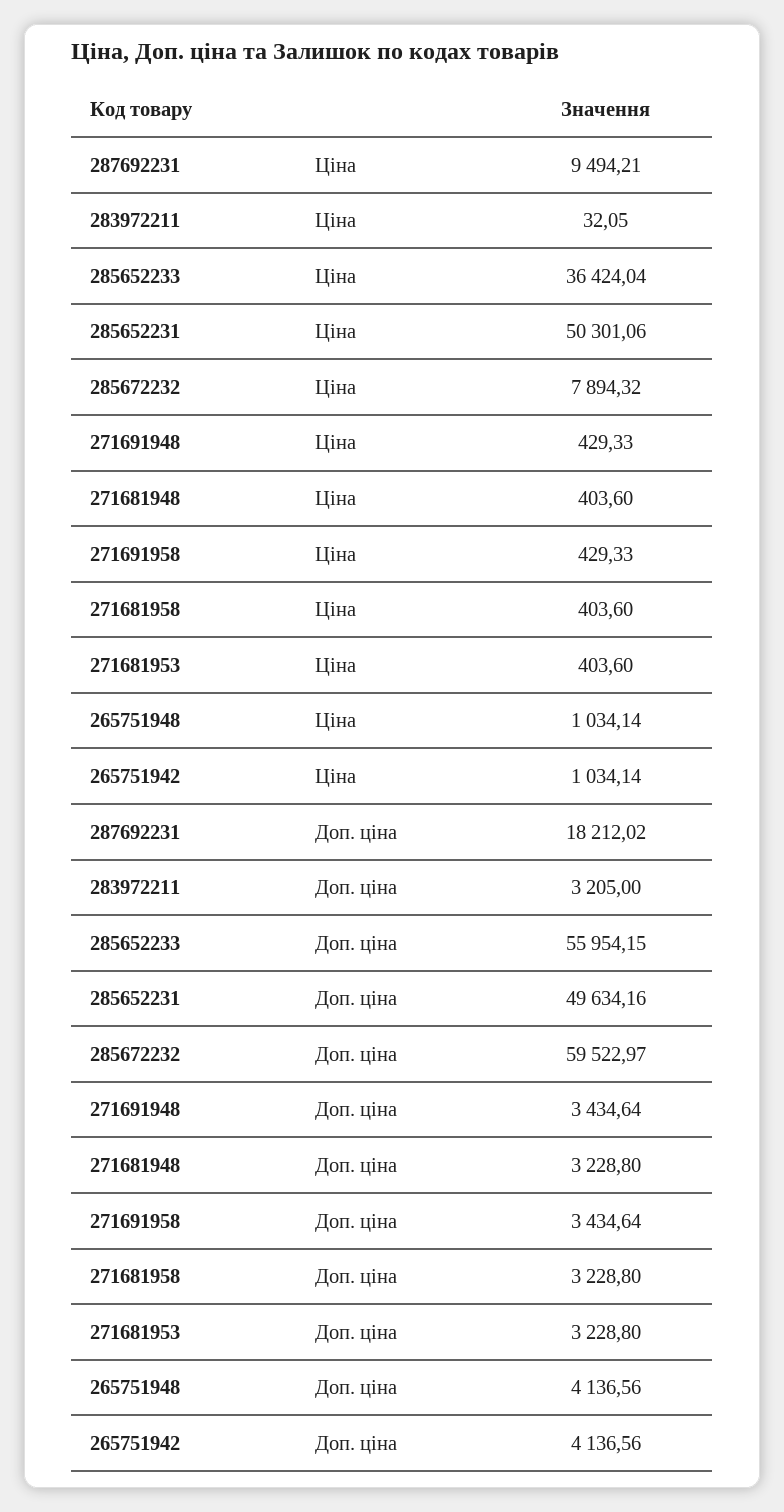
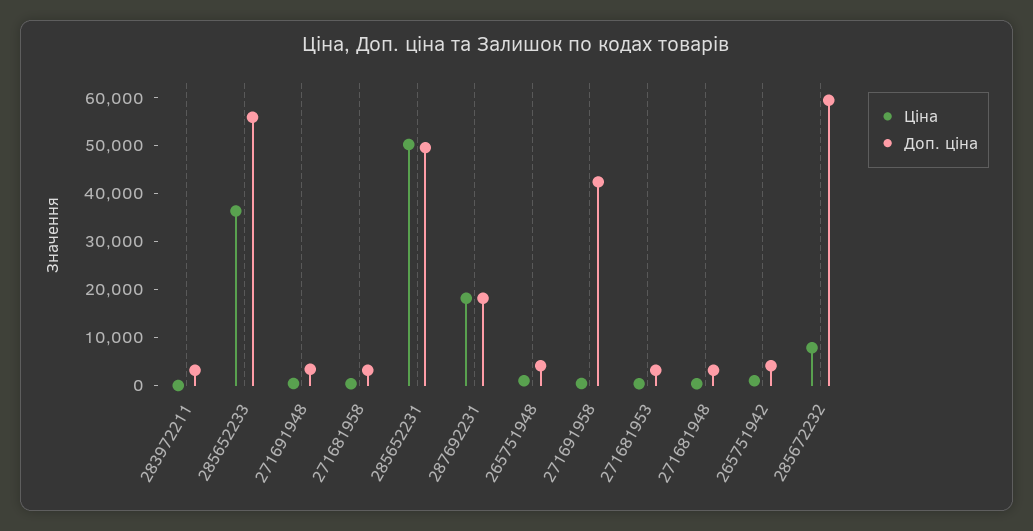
  {
    "Ціна": {
-     "287692231": 9494.21,
+     "287692231": 18000,
      "283972211": 32.05,
      "285652233": 36424.04,
      "285652231": 50301.06,
      "285672232": 7894.32,
      "271691948": 429.33,
      "271681948": 403.6,
      "271691958": 429.33,
      "271681958": 403.6,
      "271681953": 403.6,
      "265751948": 1034.14,
      "265751942": 1034.14
    },
    "Доп. ціна": {
      "287692231": 18212.02,
      "283972211": 3205,
      "285652233": 55954.15,
      "285652231": 49634.16,
      "285672232": 59522.97,
      "271691948": 3434.64,
      "271681948": 3228.8,
-     "271691958": 3434.64,
+     "271691958": 42000,
      "271681958": 3228.8,
      "271681953": 3228.8,
      "265751948": 4136.56,
      "265751942": 4136.56
    }
  }

